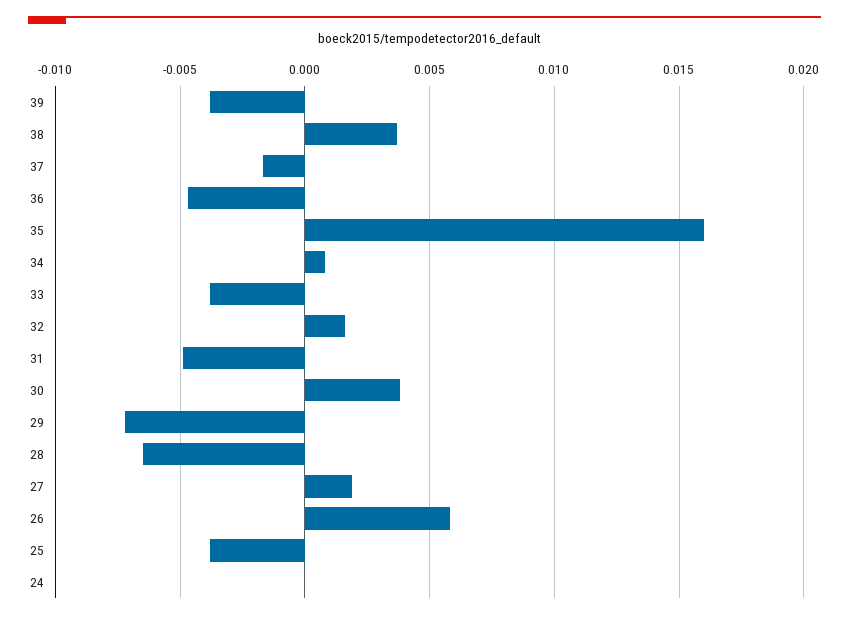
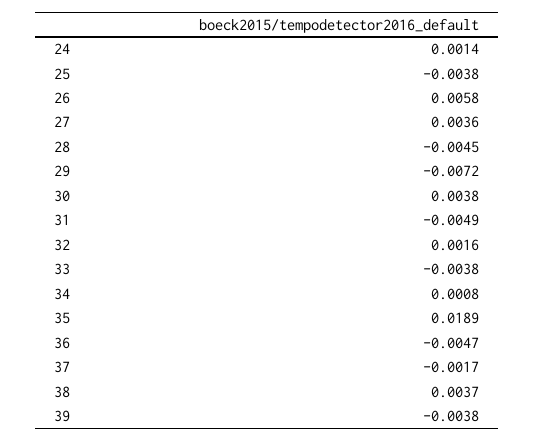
  {
    "39": -0.0038,
    "38": 0.0037,
    "37": -0.0017,
    "36": -0.0047,
-   "35": 0.016,
+   "35": 0.0189,
    "34": 0.0008,
    "33": -0.0038,
    "32": 0.0016,
    "31": -0.0049,
    "30": 0.0038,
    "29": -0.0072,
-   "28": -0.0065,
+   "28": -0.0045,
-   "27": 0.002,
+   "27": 0.0036,
    "26": 0.0058,
    "25": -0.0038,
-   "24": 0
+   "24": 0.0014
  }

